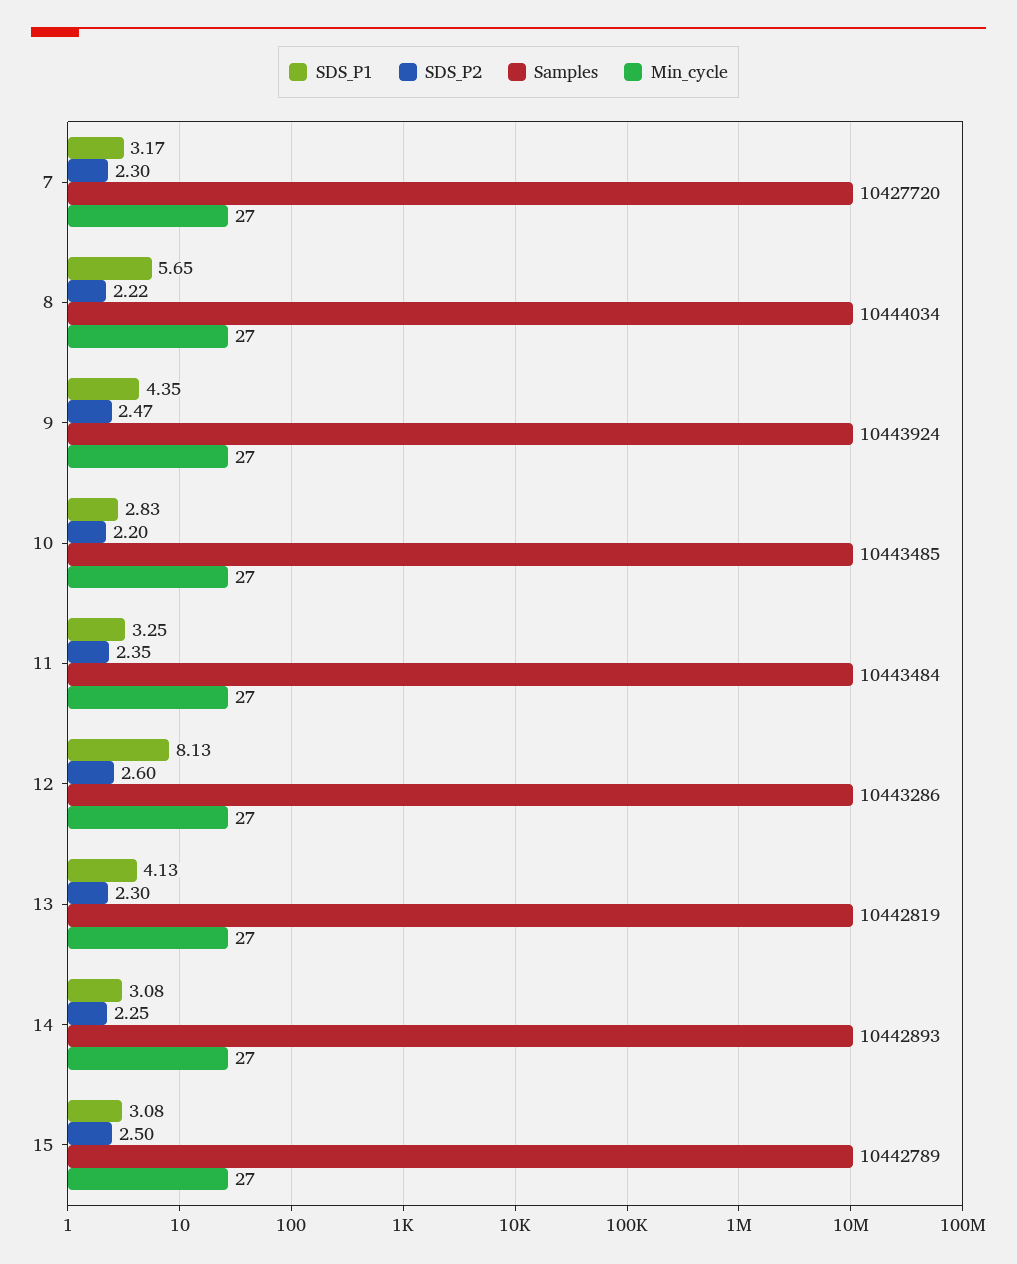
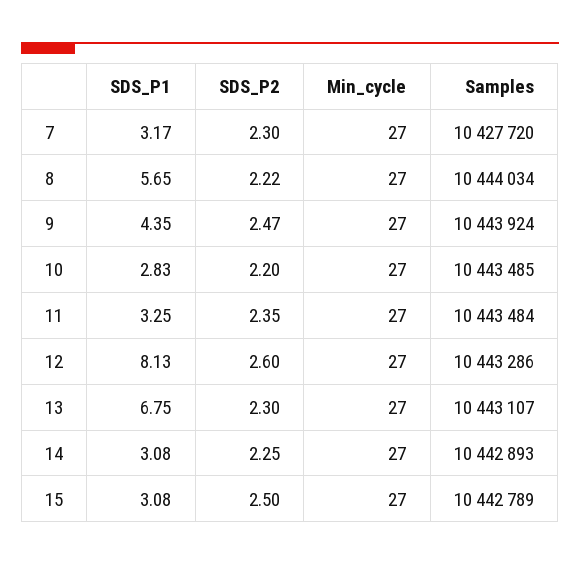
  {
    "SDS_P1": {
      "7": 3.17,
      "8": 5.65,
      "9": 4.35,
      "10": 2.83,
      "11": 3.25,
      "12": 8.13,
-     "13": 4.13,
+     "13": 6.75,
      "14": 3.08,
      "15": 3.08
    },
    "SDS_P2": {
      "7": 2.3,
      "8": 2.22,
      "9": 2.47,
      "10": 2.2,
      "11": 2.35,
      "12": 2.6,
      "13": 2.3,
      "14": 2.25,
      "15": 2.5
    },
    "Samples": {
      "7": 10427720,
      "8": 10444034,
      "9": 10443924,
      "10": 10443485,
      "11": 10443484,
      "12": 10443286,
-     "13": 10442819,
+     "13": 10443107,
      "14": 10442893,
      "15": 10442789
    },
    "Min_cycle": {
      "7": 27,
      "8": 27,
      "9": 27,
      "10": 27,
      "11": 27,
      "12": 27,
      "13": 27,
      "14": 27,
      "15": 27
    }
  }

